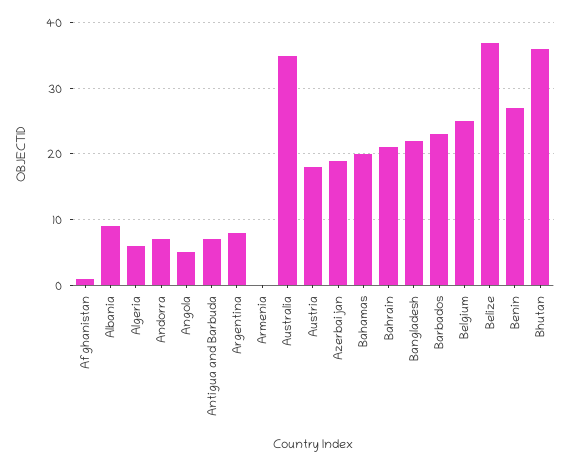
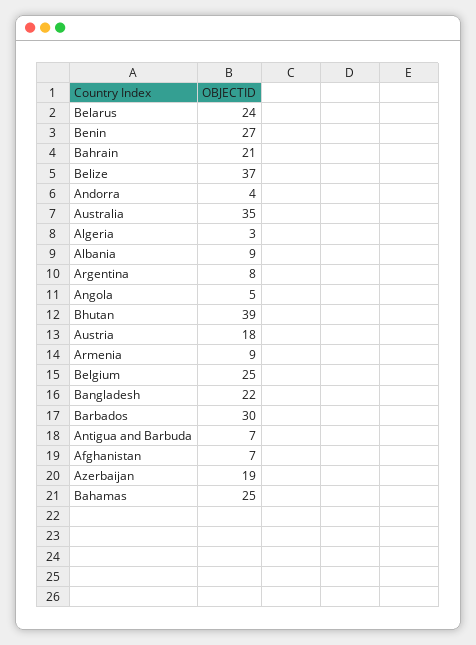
  {
-   "Afghanistan": 1,
+   "Afghanistan": 7,
    "Albania": 9,
-   "Algeria": 6,
+   "Algeria": 3,
-   "Andorra": 7,
+   "Andorra": 4,
    "Angola": 5,
    "Antigua and Barbuda": 7,
    "Argentina": 8,
-   "Armenia": 0,
+   "Armenia": 9,
    "Australia": 35,
    "Austria": 18,
    "Azerbaijan": 19,
-   "Bahamas": 20,
+   "Bahamas": 25,
    "Bahrain": 21,
    "Bangladesh": 22,
-   "Barbados": 23,
+   "Barbados": 30,
    "Belgium": 25,
    "Belize": 37,
    "Benin": 27,
-   "Bhutan": 36
+   "Bhutan": 39,
+   "Belarus": 24
  }

